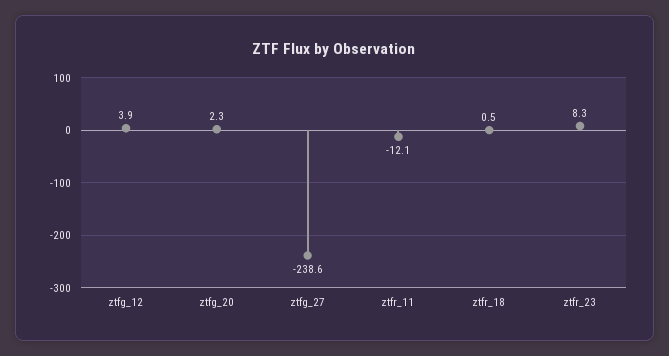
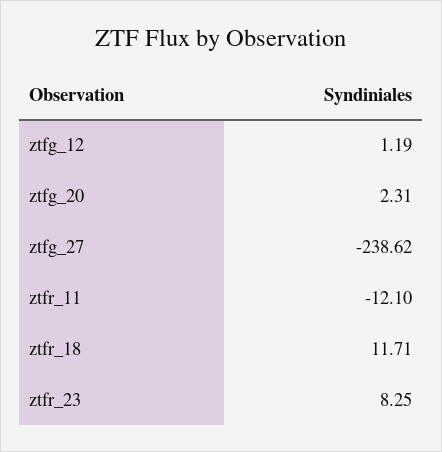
  {
-   "ztfg_12": 3.9,
+   "ztfg_12": 1.19,
    "ztfg_20": 2.31,
    "ztfg_27": -238.62,
    "ztfr_11": -12.1,
-   "ztfr_18": 0.5,
+   "ztfr_18": 11.71,
    "ztfr_23": 8.25
  }

